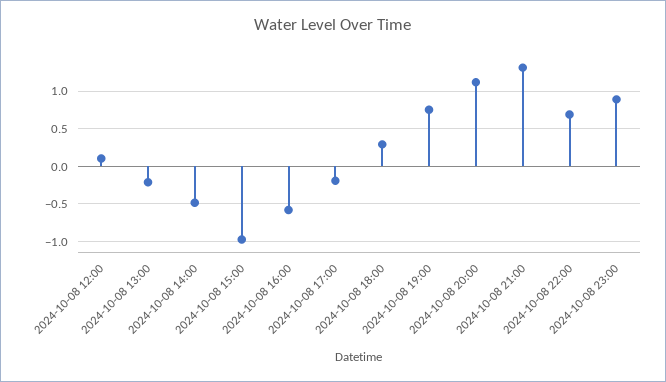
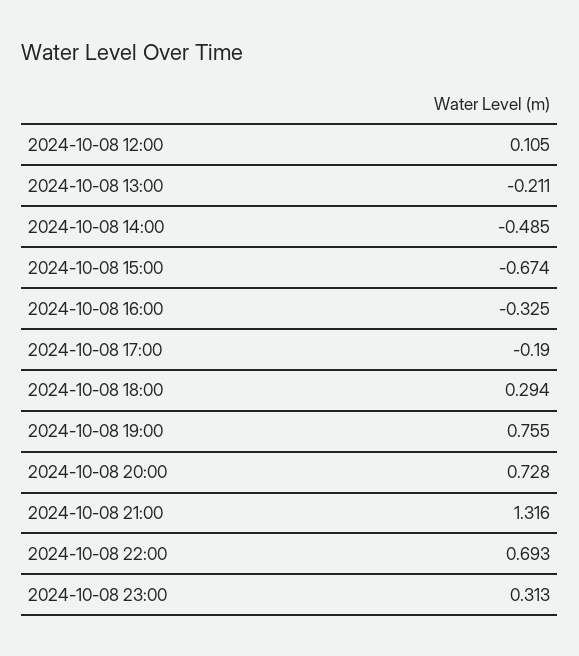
  {
    "2024-10-08 12:00": 0.105,
    "2024-10-08 13:00": -0.211,
    "2024-10-08 14:00": -0.485,
-   "2024-10-08 15:00": -1,
+   "2024-10-08 15:00": -0.674,
-   "2024-10-08 16:00": -0.6,
+   "2024-10-08 16:00": -0.325,
    "2024-10-08 17:00": -0.19,
    "2024-10-08 18:00": 0.294,
    "2024-10-08 19:00": 0.755,
-   "2024-10-08 20:00": 1.1,
+   "2024-10-08 20:00": 0.728,
    "2024-10-08 21:00": 1.316,
    "2024-10-08 22:00": 0.693,
-   "2024-10-08 23:00": 0.9
+   "2024-10-08 23:00": 0.313
  }

